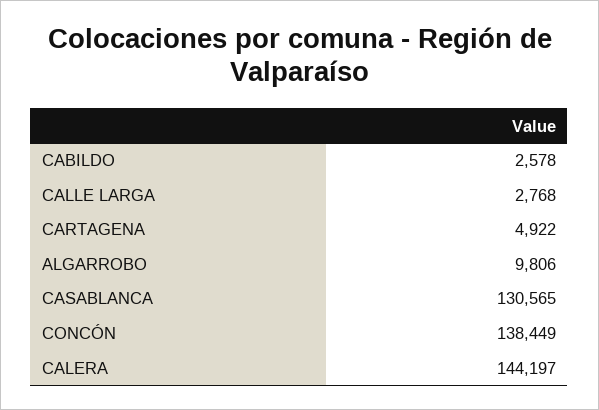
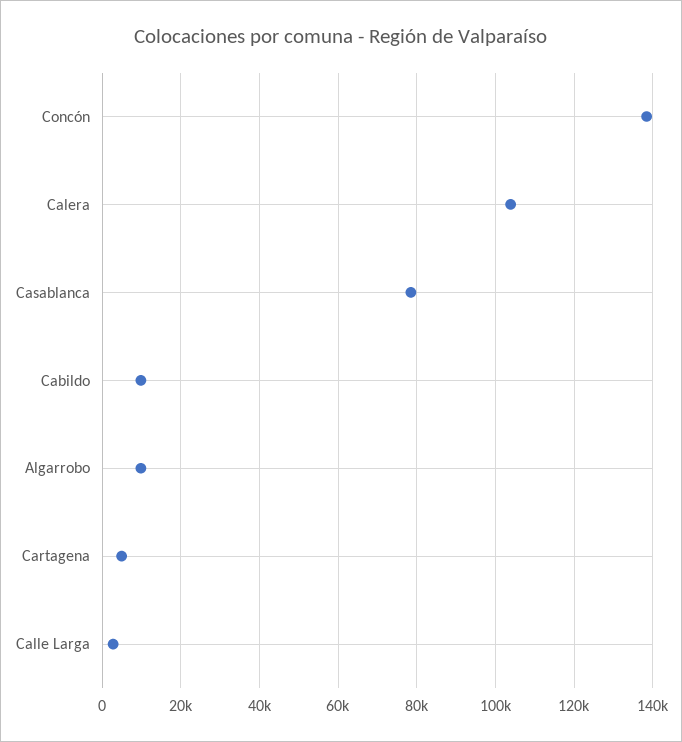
  {
-   "CABILDO": 2578,
+   "CABILDO": 10000,
    "CALLE LARGA": 2768,
    "CARTAGENA": 4922,
    "ALGARROBO": 9806,
-   "CASABLANCA": 130565,
+   "CASABLANCA": 78000,
    "CONCÓN": 138449,
-   "CALERA": 144197
+   "CALERA": 104000
  }

